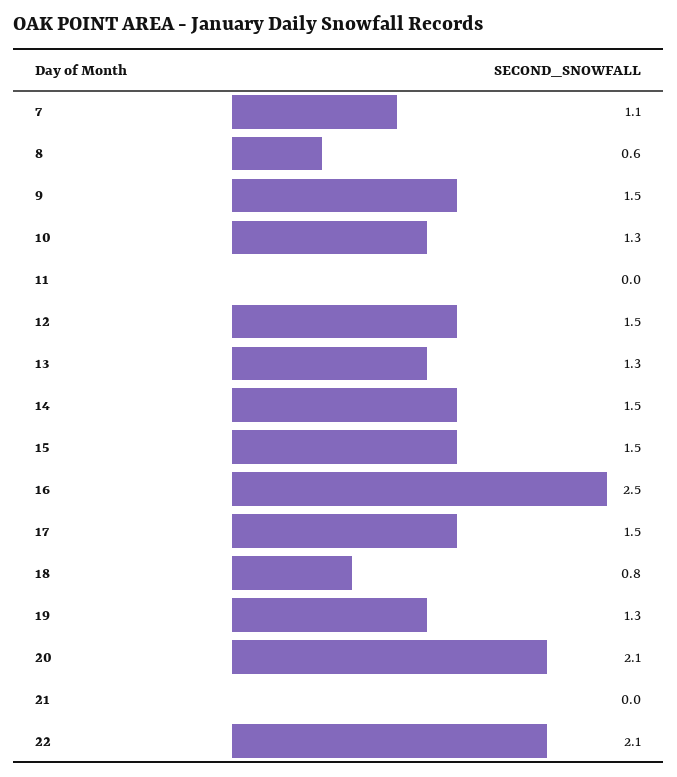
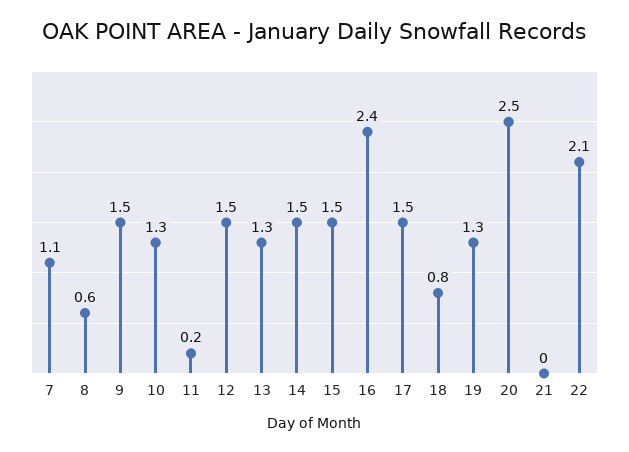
  {
    "7": 1.1,
    "8": 0.6,
    "9": 1.5,
    "10": 1.3,
-   "11": 0,
+   "11": 0.2,
    "12": 1.5,
    "13": 1.3,
    "14": 1.5,
    "15": 1.5,
-   "16": 2.5,
+   "16": 2.4,
    "17": 1.5,
    "18": 0.8,
    "19": 1.3,
-   "20": 2.1,
+   "20": 2.5,
    "21": 0,
    "22": 2.1
  }

